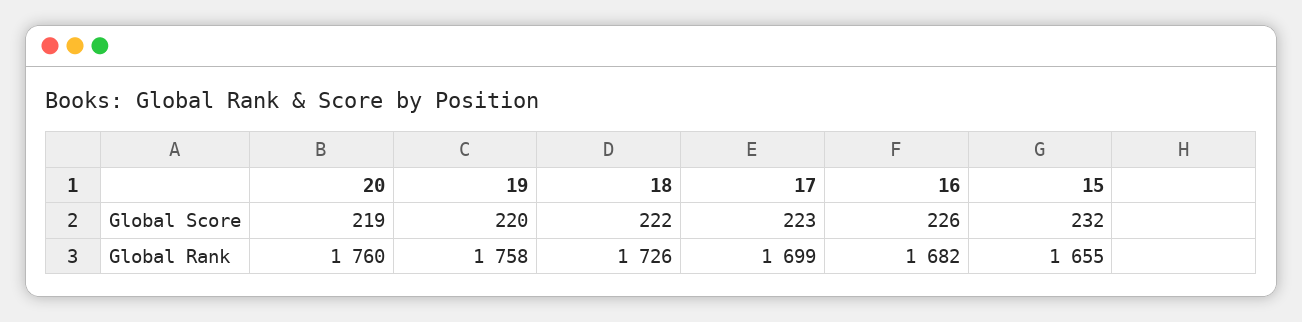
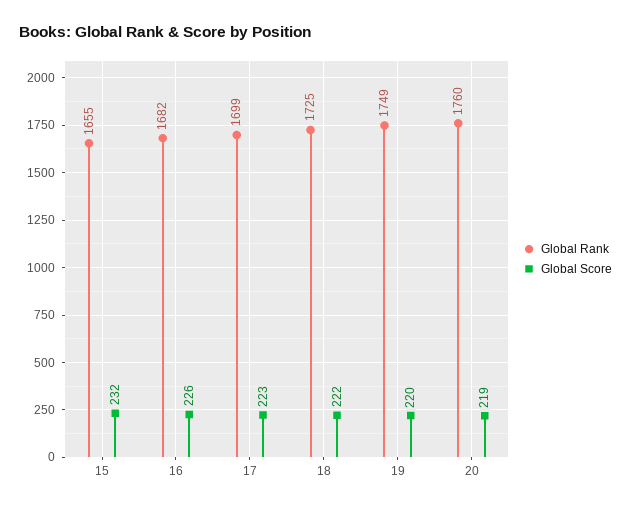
  {
    "Global Score": {
      "20": 219,
      "19": 220,
      "18": 222,
      "17": 223,
      "16": 226,
      "15": 232
    },
    "Global Rank": {
      "20": 1760,
-     "19": 1758,
+     "19": 1749,
-     "18": 1726,
+     "18": 1725,
      "17": 1699,
      "16": 1682,
      "15": 1655
    }
  }

